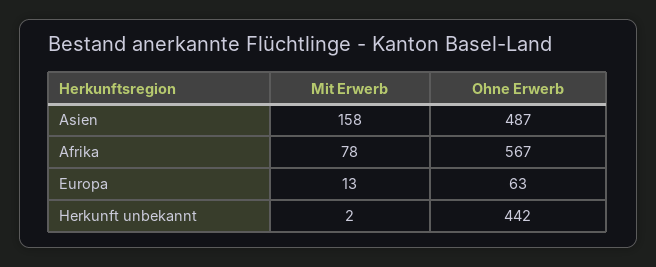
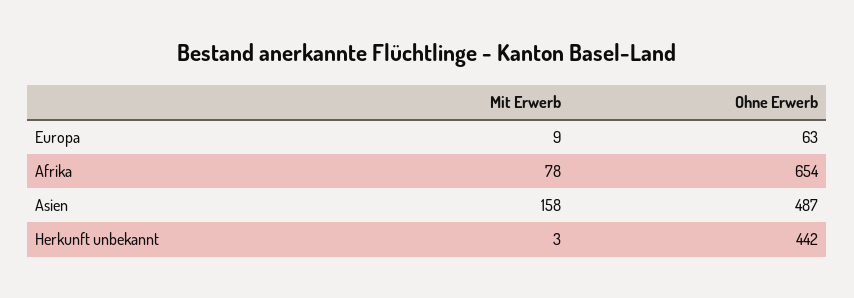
  {
    "Mit Erwerb": {
      "Asien": 158,
      "Afrika": 78,
-     "Europa": 13,
+     "Europa": 9,
-     "Herkunft unbekannt": 2
+     "Herkunft unbekannt": 3
    },
    "Ohne Erwerb": {
      "Asien": 487,
-     "Afrika": 567,
+     "Afrika": 654,
      "Europa": 63,
      "Herkunft unbekannt": 442
    }
  }

